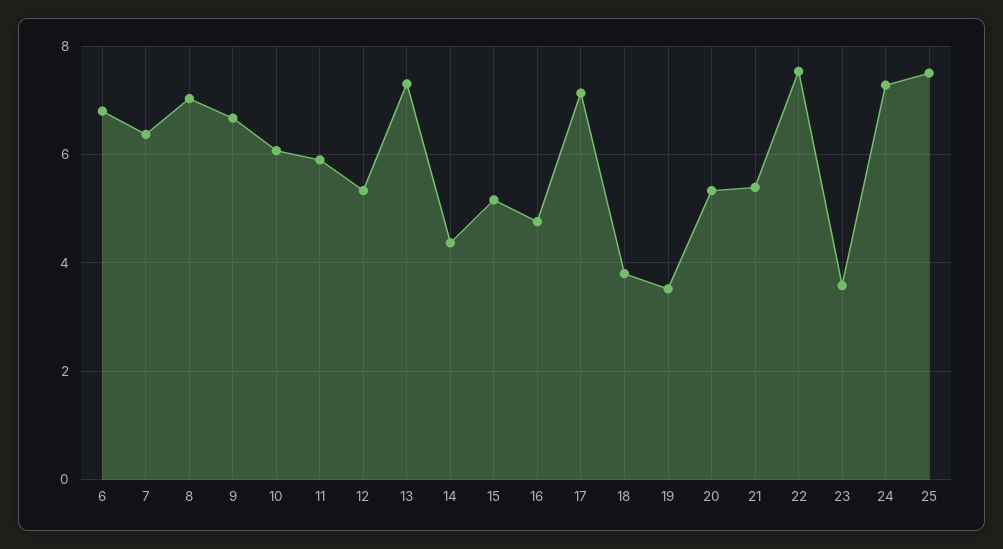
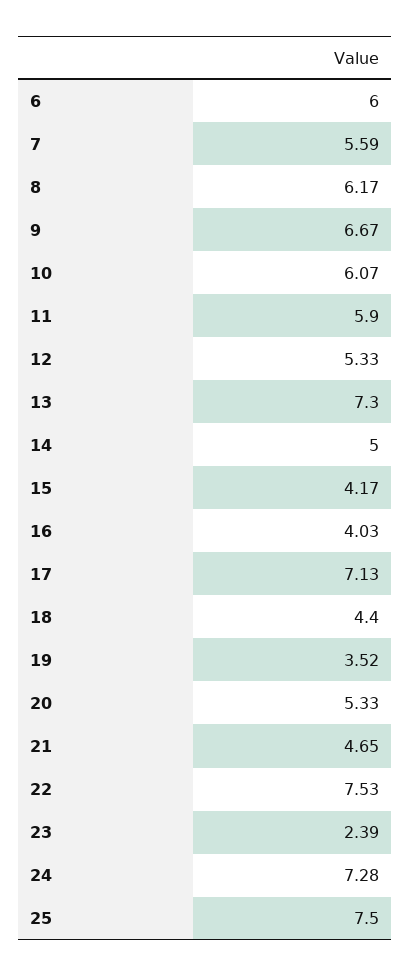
  {
-   "6": 6.8,
+   "6": 6,
-   "7": 6.4,
+   "7": 5.59,
-   "8": 7,
+   "8": 6.17,
    "9": 6.67,
    "10": 6.07,
    "11": 5.9,
    "12": 5.33,
    "13": 7.3,
-   "14": 4.4,
+   "14": 5,
-   "15": 5.2,
+   "15": 4.17,
-   "16": 4.8,
+   "16": 4.03,
    "17": 7.13,
-   "18": 3.8,
+   "18": 4.4,
    "19": 3.52,
    "20": 5.33,
-   "21": 5.4,
+   "21": 4.65,
    "22": 7.53,
-   "23": 3.6,
+   "23": 2.39,
    "24": 7.28,
    "25": 7.5
  }

